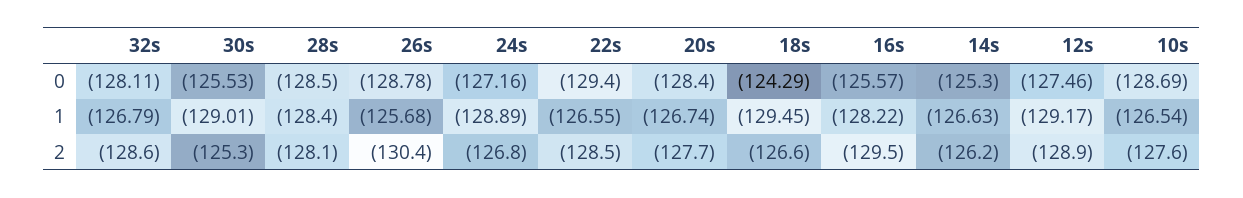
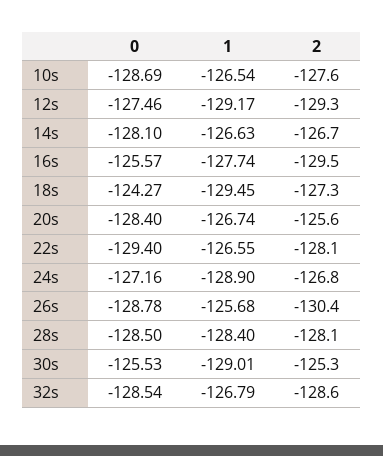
  {
    "32s": {
-     "0": -128.11,
+     "0": -128.54,
      "1": -126.79,
      "2": -128.6
    },
    "30s": {
      "0": -125.53,
      "1": -129.01,
      "2": -125.3
    },
    "28s": {
      "0": -128.5,
      "1": -128.4,
      "2": -128.1
    },
    "26s": {
      "0": -128.78,
      "1": -125.68,
      "2": -130.4
    },
    "24s": {
      "0": -127.16,
-     "1": -128.89,
+     "1": -128.9,
      "2": -126.8
    },
    "22s": {
      "0": -129.4,
      "1": -126.55,
-     "2": -128.5
+     "2": -128.1
    },
    "20s": {
      "0": -128.4,
      "1": -126.74,
-     "2": -127.7
+     "2": -125.6
    },
    "18s": {
-     "0": -124.29,
+     "0": -124.27,
      "1": -129.45,
-     "2": -126.6
+     "2": -127.3
    },
    "16s": {
      "0": -125.57,
-     "1": -128.22,
+     "1": -127.74,
      "2": -129.5
    },
    "14s": {
-     "0": -125.3,
+     "0": -128.1,
      "1": -126.63,
-     "2": -126.2
+     "2": -126.7
    },
    "12s": {
      "0": -127.46,
      "1": -129.17,
-     "2": -128.9
+     "2": -129.3
    },
    "10s": {
      "0": -128.69,
      "1": -126.54,
      "2": -127.6
    }
  }

